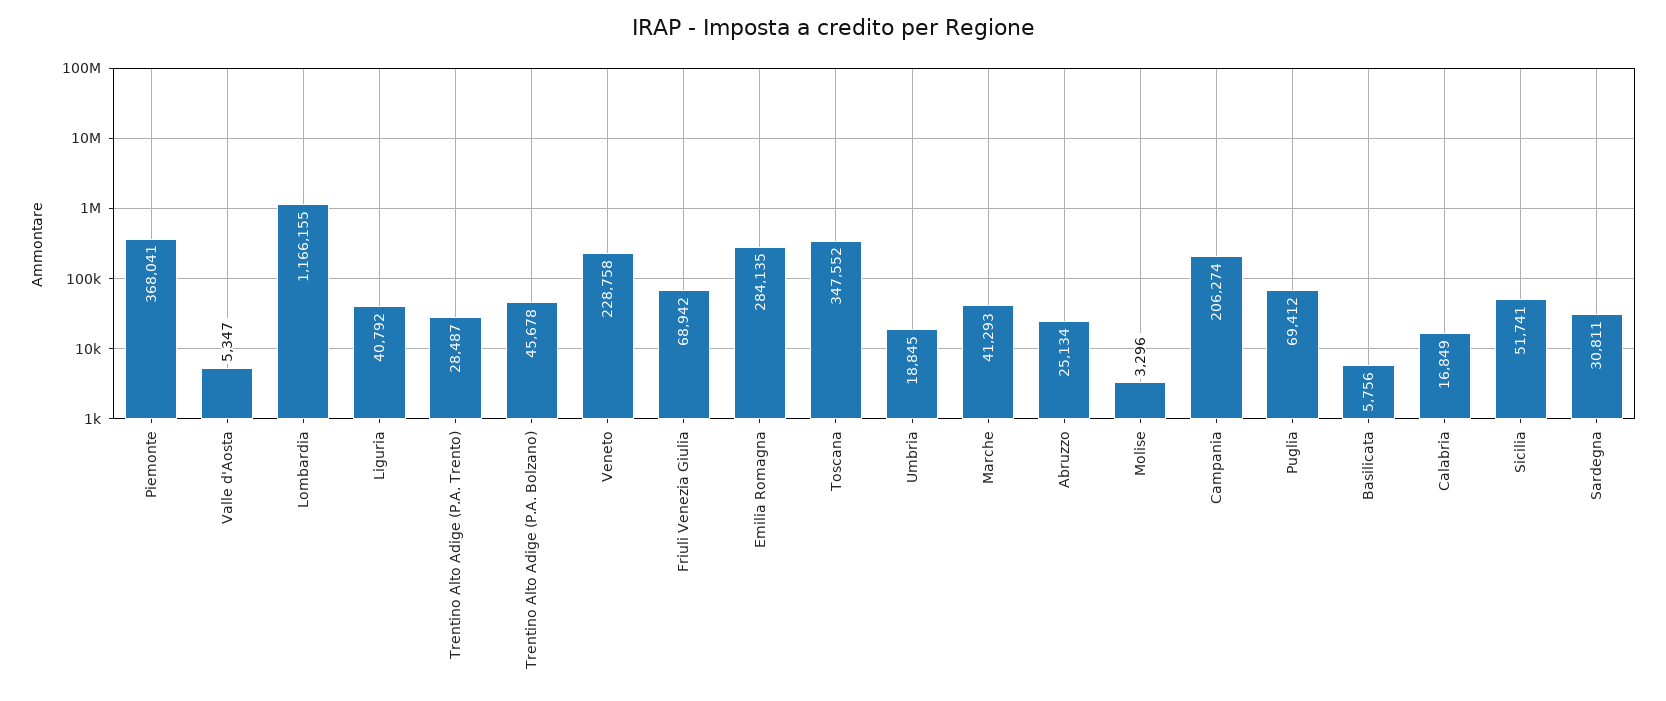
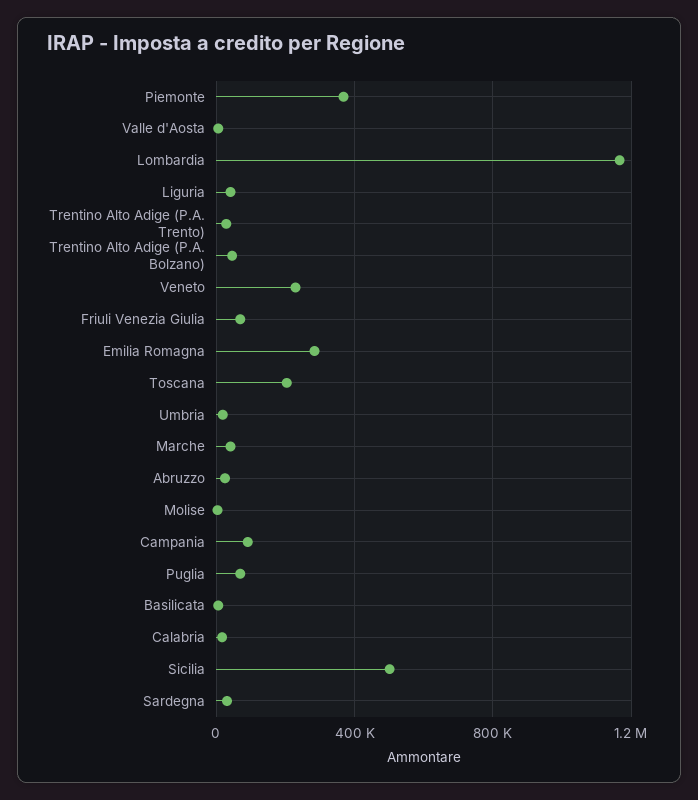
  {
    "Piemonte": 368041,
    "Valle d'Aosta": 5347,
    "Lombardia": 1166155,
    "Liguria": 40792,
    "Trentino Alto Adige (P.A. Trento)": 28487,
    "Trentino Alto Adige (P.A. Bolzano)": 45678,
    "Veneto": 228758,
    "Friuli Venezia Giulia": 68942,
    "Emilia Romagna": 284135,
-   "Toscana": 347552,
+   "Toscana": 200000,
    "Umbria": 18845,
    "Marche": 41293,
    "Abruzzo": 25134,
    "Molise": 3296,
-   "Campania": 206274,
+   "Campania": 100000,
    "Puglia": 69412,
    "Basilicata": 5756,
    "Calabria": 16849,
-   "Sicilia": 51741,
+   "Sicilia": 500000,
    "Sardegna": 30811
  }

